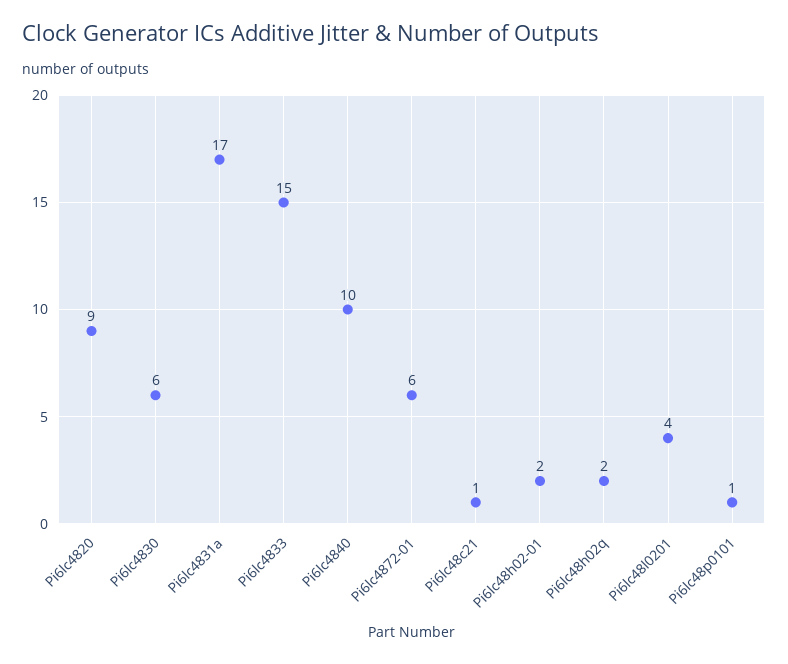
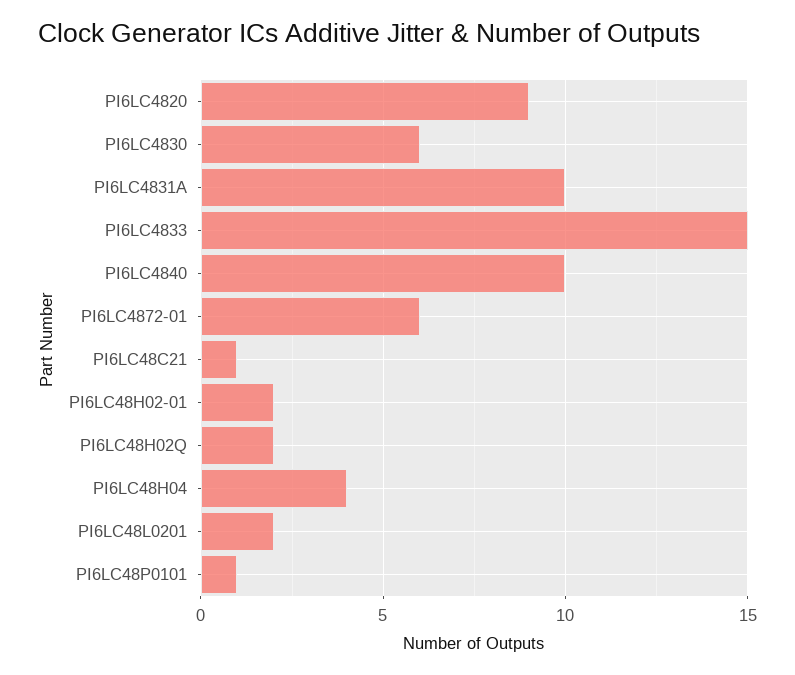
  {
    "Pi6lc4820": 9,
    "Pi6lc4830": 6,
-   "Pi6lc4831a": 17,
+   "Pi6lc4831a": 10,
    "Pi6lc4833": 15,
    "Pi6lc4840": 10,
    "Pi6lc4872-01": 6,
    "Pi6lc48c21": 1,
    "Pi6lc48h02-01": 2,
    "Pi6lc48h02q": 2,
-   "Pi6lc48l0201": 4,
+   "Pi6lc48l0201": 2,
-   "Pi6lc48p0101": 1
+   "Pi6lc48p0101": 1,
+   "PI6LC48H04": 4
  }

